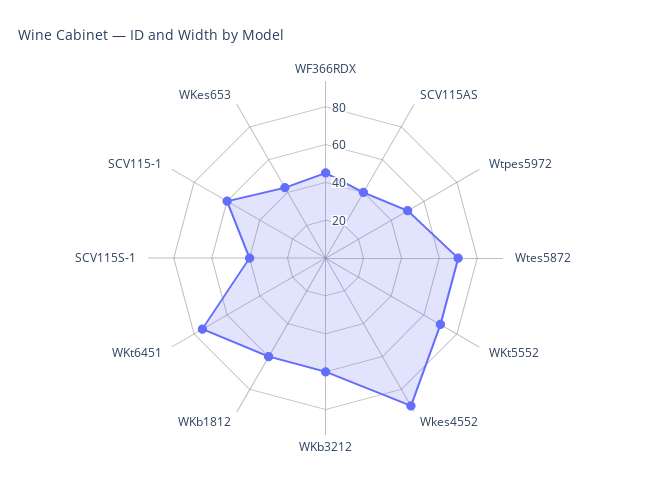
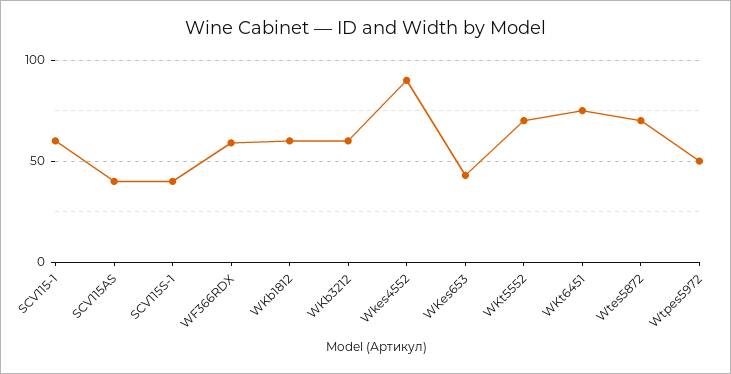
  {
-   "WF366RDX": 45,
+   "WF366RDX": 60,
    "SCV115AS": 40,
    "Wtpes5972": 50,
    "Wtes5872": 70,
    "WKt5552": 70,
    "Wkes4552": 90,
    "WKb3212": 60,
    "WKb1812": 60,
    "WKt6451": 75,
    "SCV115S-1": 40,
    "SCV115-1": 60,
    "WKes653": 45
  }

